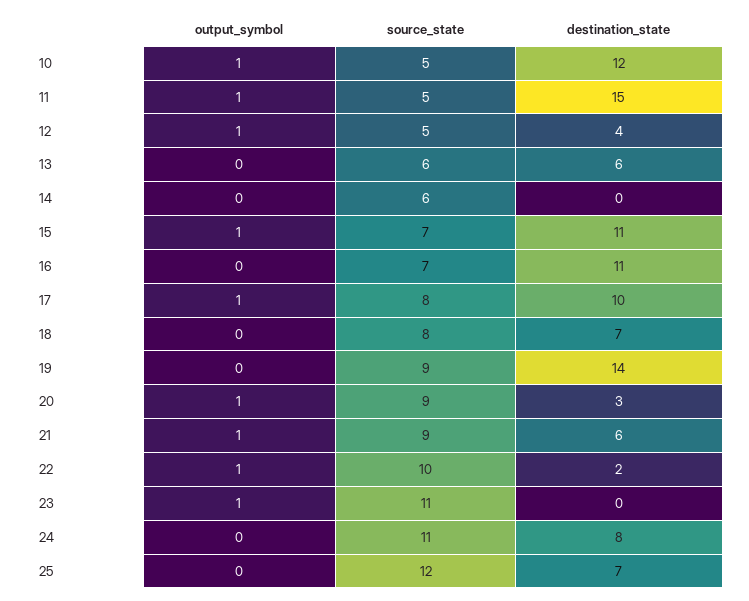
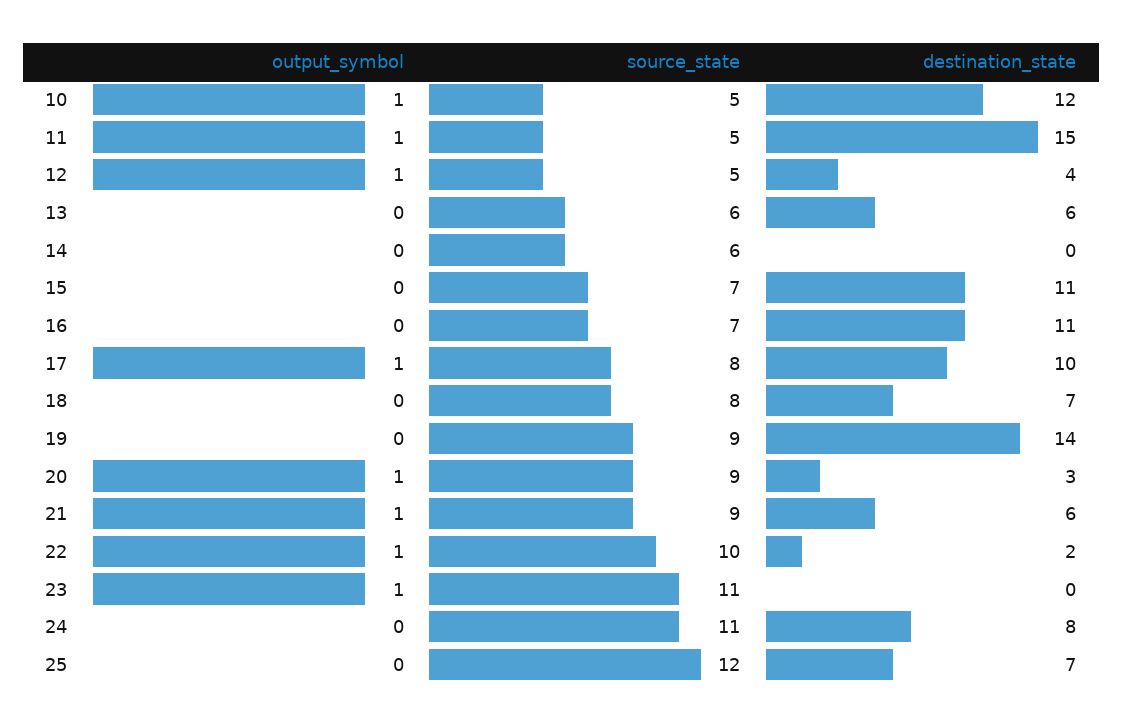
  {
    "output_symbol": {
      "10": 1,
      "11": 1,
      "12": 1,
      "13": 0,
      "14": 0,
-     "15": 1,
+     "15": 0,
      "16": 0,
      "17": 1,
      "18": 0,
      "19": 0,
      "20": 1,
      "21": 1,
      "22": 1,
      "23": 1,
      "24": 0,
      "25": 0
    },
    "source_state": {
      "10": 5,
      "11": 5,
      "12": 5,
      "13": 6,
      "14": 6,
      "15": 7,
      "16": 7,
      "17": 8,
      "18": 8,
      "19": 9,
      "20": 9,
      "21": 9,
      "22": 10,
      "23": 11,
      "24": 11,
      "25": 12
    },
    "destination_state": {
      "10": 12,
      "11": 15,
      "12": 4,
      "13": 6,
      "14": 0,
      "15": 11,
      "16": 11,
      "17": 10,
      "18": 7,
      "19": 14,
      "20": 3,
      "21": 6,
      "22": 2,
      "23": 0,
      "24": 8,
      "25": 7
    }
  }

